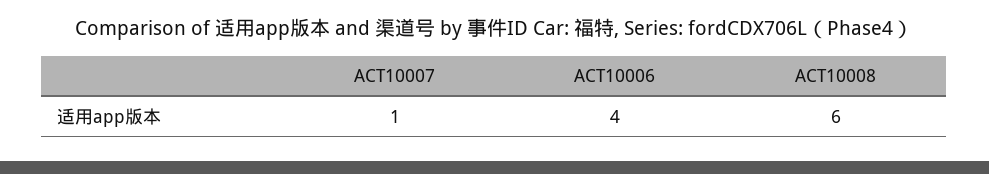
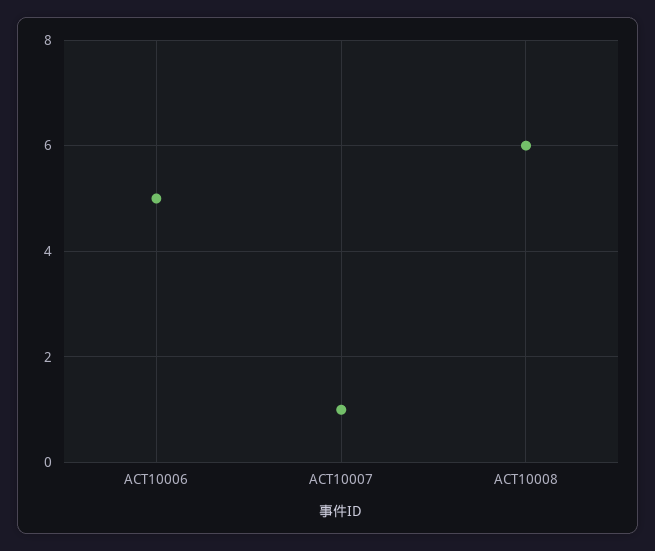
  {
    "ACT10007": 1,
-   "ACT10006": 4,
+   "ACT10006": 5,
    "ACT10008": 6
  }

